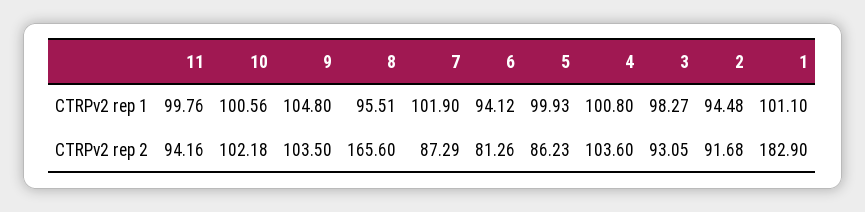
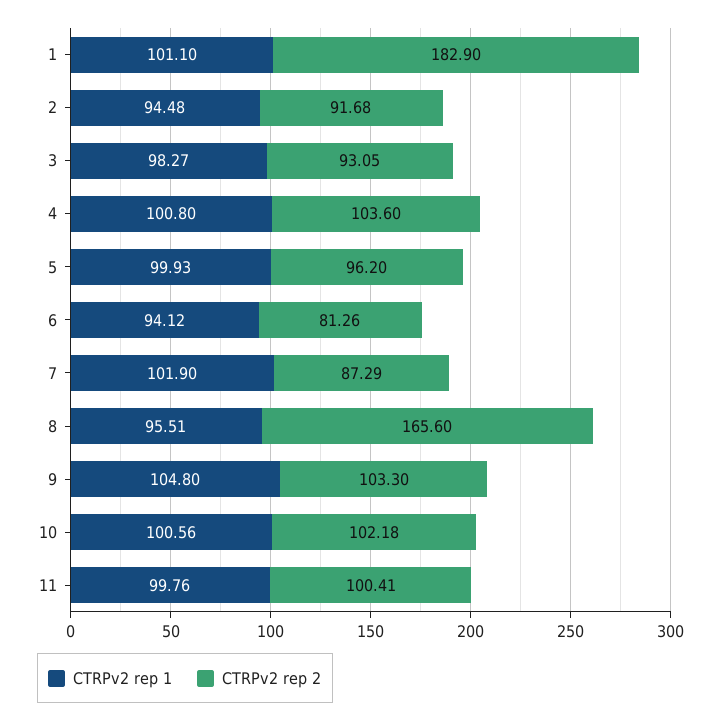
  {
    "CTRPv2 rep 1": {
      "11": 99.76,
      "10": 100.56,
      "9": 104.8,
      "8": 95.51,
      "7": 101.9,
      "6": 94.12,
      "5": 99.93,
      "4": 100.8,
      "3": 98.27,
      "2": 94.48,
      "1": 101.1
    },
    "CTRPv2 rep 2": {
-     "11": 94.16,
+     "11": 100.41,
      "10": 102.18,
-     "9": 103.5,
+     "9": 103.3,
      "8": 165.6,
      "7": 87.29,
      "6": 81.26,
-     "5": 86.23,
+     "5": 96.2,
      "4": 103.6,
      "3": 93.05,
      "2": 91.68,
      "1": 182.9
    }
  }

